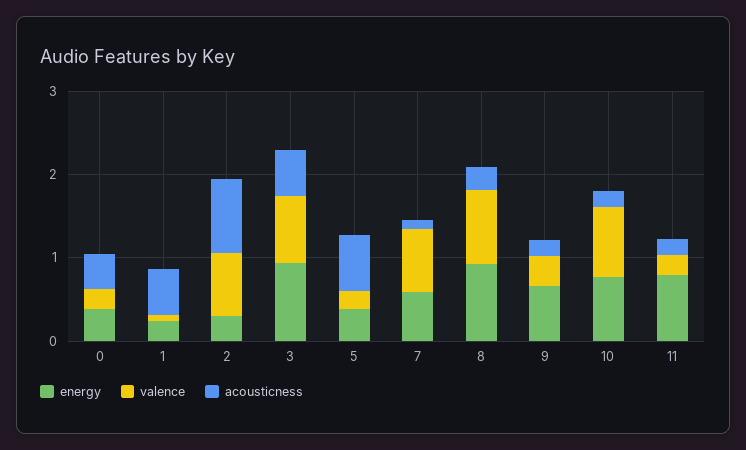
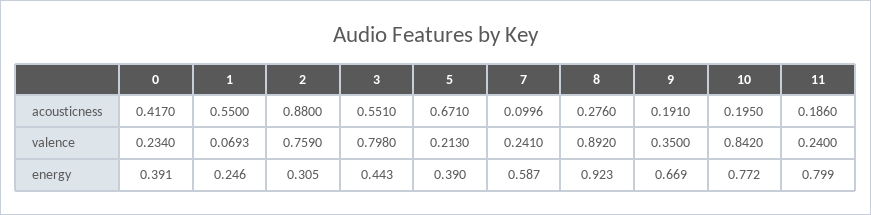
  {
    "energy": {
      "0": 0.391,
      "1": 0.246,
      "2": 0.305,
-     "3": 1,
+     "3": 0.443,
      "5": 0.39,
      "7": 0.587,
      "8": 0.923,
      "9": 0.669,
      "10": 0.772,
      "11": 0.799
    },
    "valence": {
      "0": 0.234,
      "1": 0.0693,
      "2": 0.759,
      "3": 0.798,
      "5": 0.213,
-     "7": 0.8,
+     "7": 0.241,
      "8": 0.892,
      "9": 0.35,
      "10": 0.842,
      "11": 0.24
    },
    "acousticness": {
      "0": 0.417,
      "1": 0.55,
      "2": 0.88,
      "3": 0.551,
      "5": 0.671,
      "7": 0.0996,
      "8": 0.276,
      "9": 0.191,
      "10": 0.195,
      "11": 0.186
    }
  }

